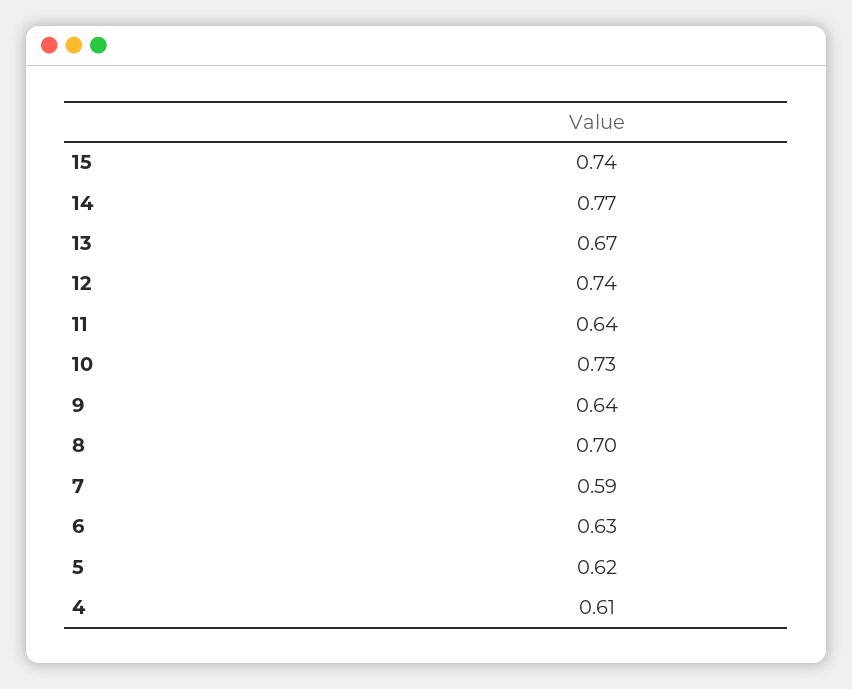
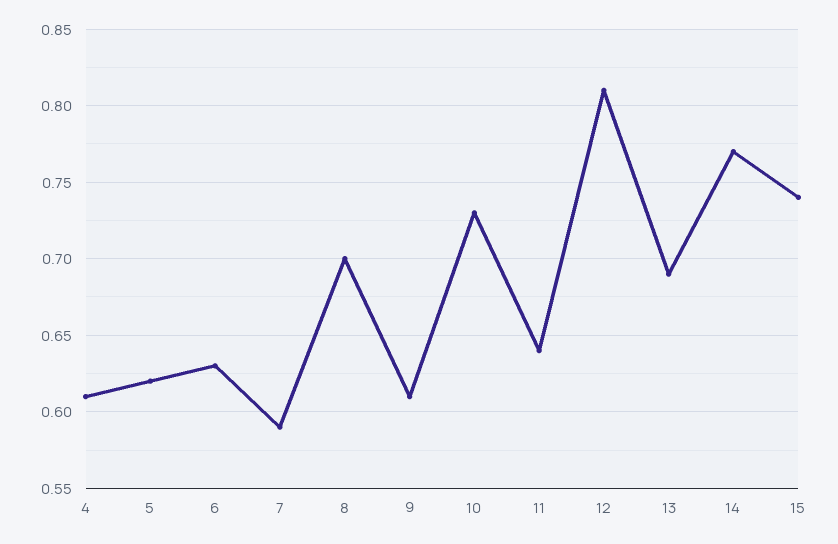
  {
    "15": 0.74,
    "14": 0.77,
-   "13": 0.67,
+   "13": 0.69,
-   "12": 0.74,
+   "12": 0.81,
    "11": 0.64,
    "10": 0.73,
-   "9": 0.64,
+   "9": 0.61,
    "8": 0.7,
    "7": 0.59,
    "6": 0.63,
    "5": 0.62,
    "4": 0.61
  }

